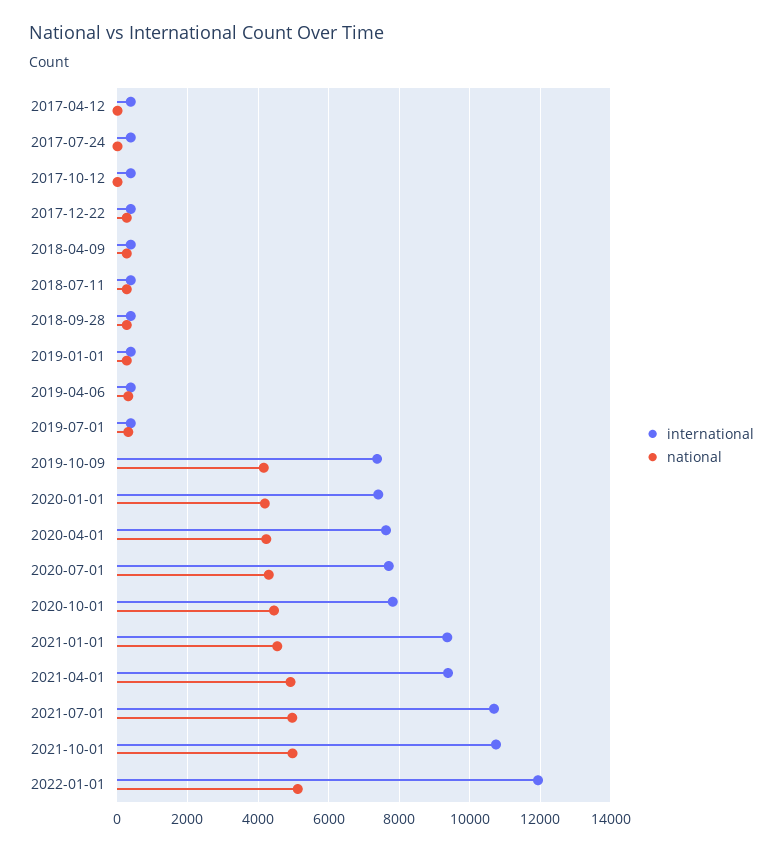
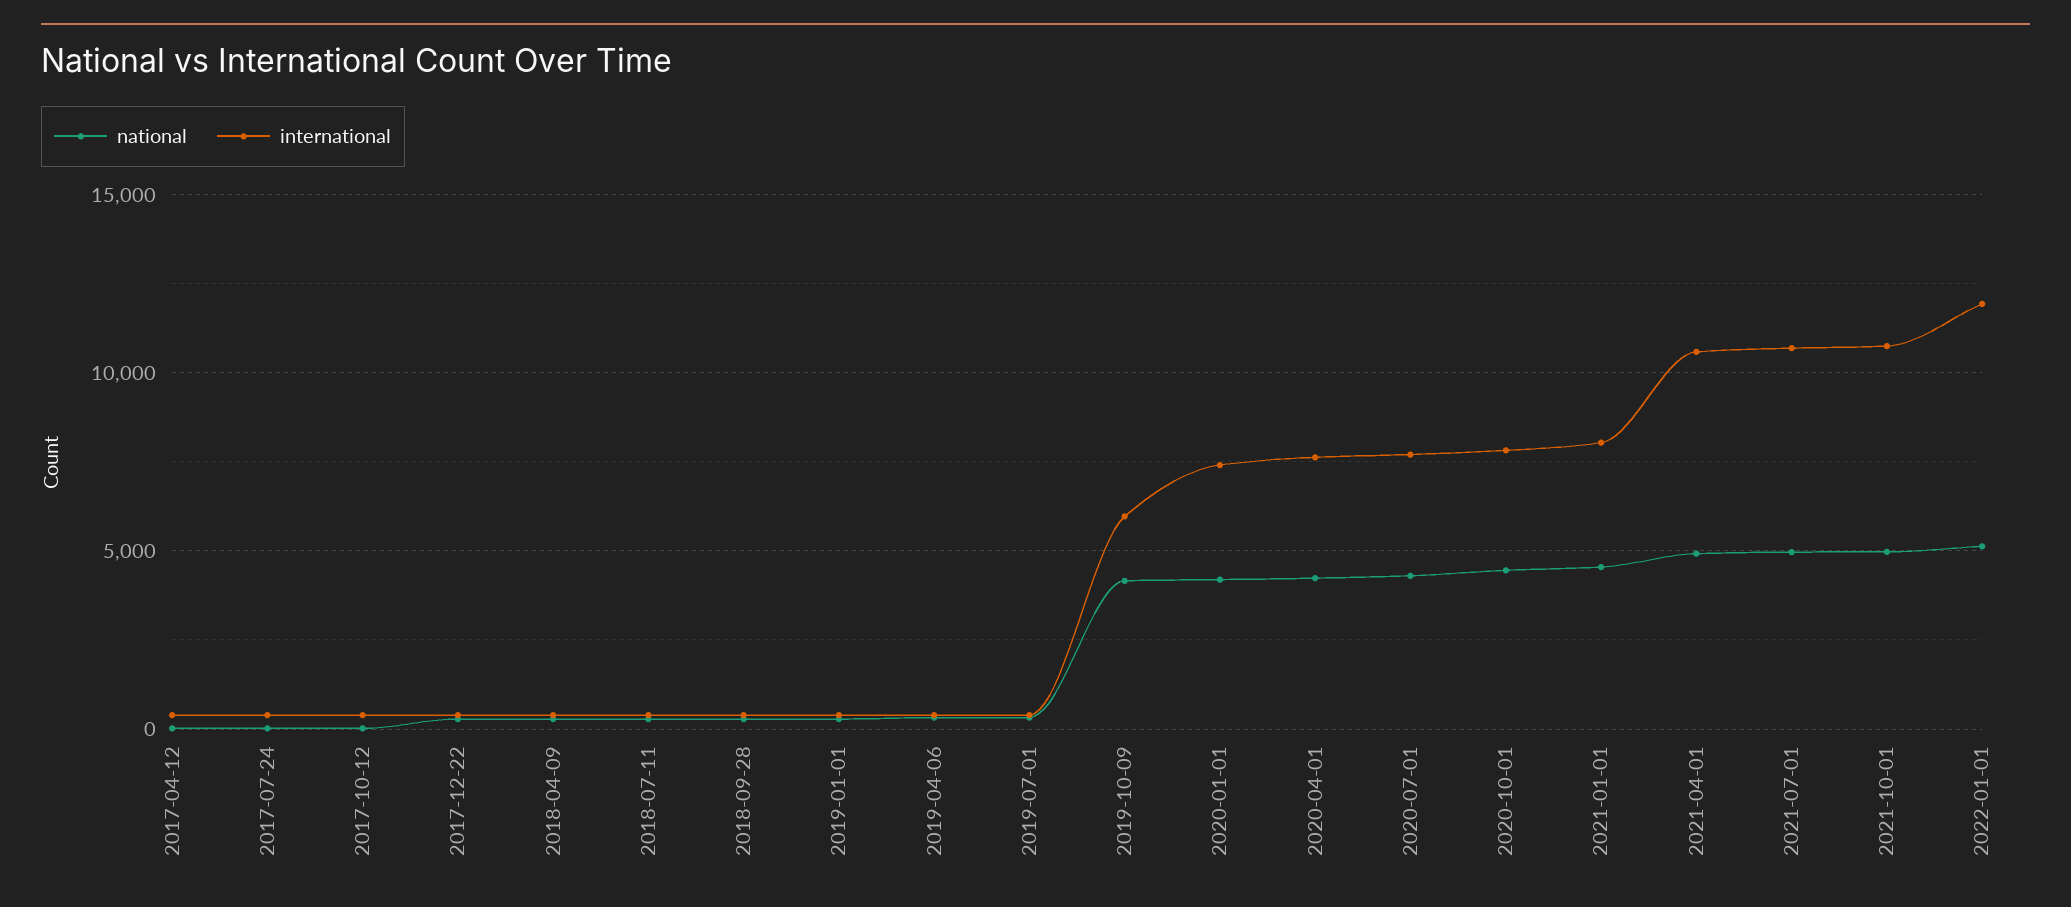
  {
    "international": {
      "2017-04-12": 400,
      "2017-07-24": 400,
      "2017-10-12": 400,
      "2017-12-22": 400,
      "2018-04-09": 400,
      "2018-07-11": 400,
      "2018-09-28": 400,
      "2019-01-01": 400,
      "2019-04-06": 400,
      "2019-07-01": 400,
-     "2019-10-09": 7400,
+     "2019-10-09": 6000,
      "2020-01-01": 7400,
      "2020-04-01": 7600,
      "2020-07-01": 7800,
      "2020-10-01": 7800,
-     "2021-01-01": 9400,
+     "2021-01-01": 8000,
-     "2021-04-01": 9400,
+     "2021-04-01": 10500,
      "2021-07-01": 10600,
      "2021-10-01": 10800,
      "2022-01-01": 12000
    },
    "national": {
      "2017-04-12": 0,
      "2017-07-24": 0,
      "2017-10-12": 0,
      "2017-12-22": 200,
      "2018-04-09": 200,
      "2018-07-11": 200,
      "2018-09-28": 200,
      "2019-01-01": 200,
      "2019-04-06": 400,
      "2019-07-01": 400,
      "2019-10-09": 4200,
      "2020-01-01": 4200,
      "2020-04-01": 4200,
      "2020-07-01": 4400,
      "2020-10-01": 4400,
      "2021-01-01": 4600,
      "2021-04-01": 5000,
      "2021-07-01": 5000,
      "2021-10-01": 5000,
      "2022-01-01": 5200
    }
  }

